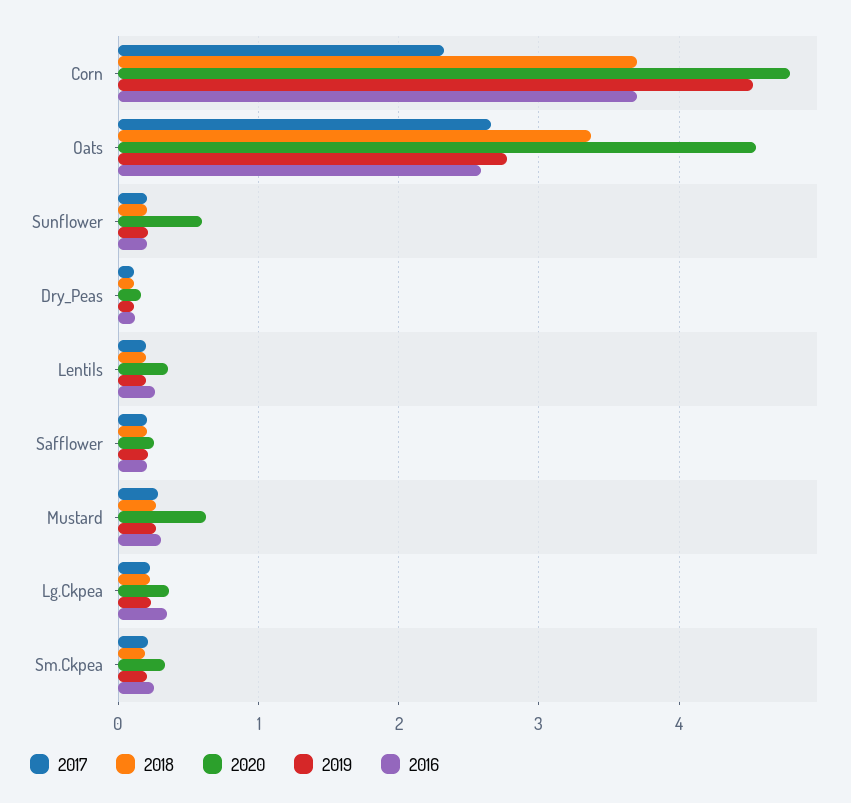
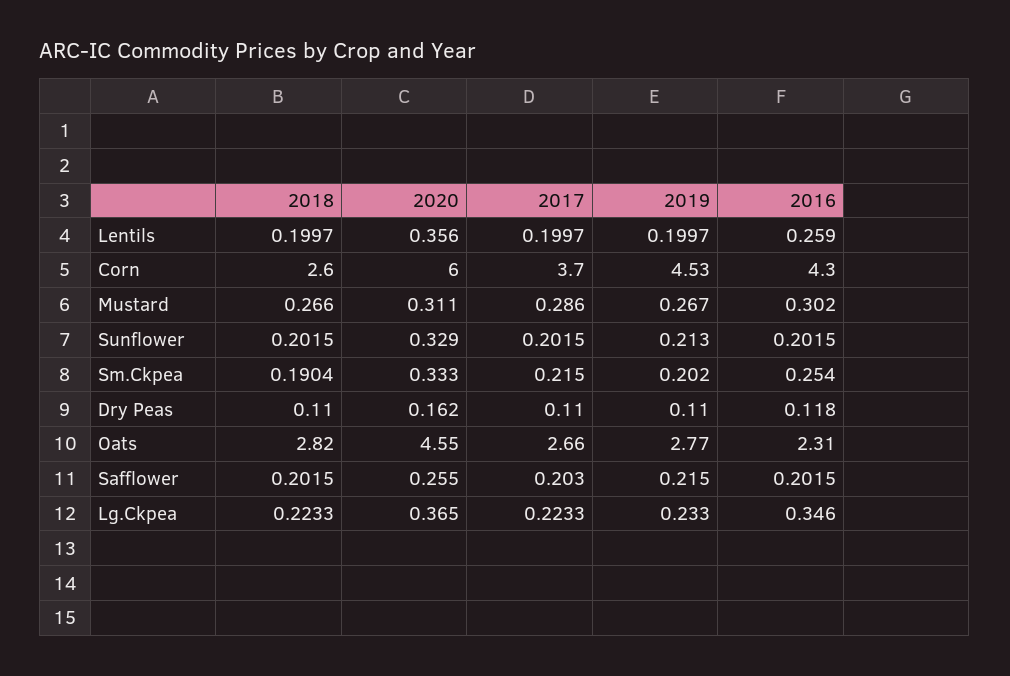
  {
    "2017": {
-     "Corn": 2.3,
+     "Corn": 3.7,
      "Oats": 2.66,
      "Sunflower": 0.2015,
      "Dry_Peas": 0.11,
      "Lentils": 0.1997,
      "Safflower": 0.203,
      "Mustard": 0.286,
      "Lg.Ckpea": 0.2233,
      "Sm.Ckpea": 0.215
    },
    "2018": {
-     "Corn": 3.7,
+     "Corn": 2.6,
-     "Oats": 3.4,
+     "Oats": 2.82,
      "Sunflower": 0.2015,
      "Dry_Peas": 0.11,
      "Lentils": 0.1997,
      "Safflower": 0.2015,
      "Mustard": 0.266,
      "Lg.Ckpea": 0.2233,
      "Sm.Ckpea": 0.1904
    },
    "2020": {
-     "Corn": 4.8,
+     "Corn": 6,
      "Oats": 4.55,
-     "Sunflower": 0.6,
+     "Sunflower": 0.329,
      "Dry_Peas": 0.162,
      "Lentils": 0.356,
      "Safflower": 0.255,
-     "Mustard": 0.6,
+     "Mustard": 0.311,
      "Lg.Ckpea": 0.365,
      "Sm.Ckpea": 0.333
    },
    "2019": {
      "Corn": 4.53,
      "Oats": 2.77,
      "Sunflower": 0.213,
      "Dry_Peas": 0.11,
      "Lentils": 0.1997,
      "Safflower": 0.215,
      "Mustard": 0.267,
      "Lg.Ckpea": 0.233,
      "Sm.Ckpea": 0.202
    },
    "2016": {
-     "Corn": 3.7,
+     "Corn": 4.3,
-     "Oats": 2.6,
+     "Oats": 2.31,
      "Sunflower": 0.2015,
      "Dry_Peas": 0.118,
      "Lentils": 0.259,
      "Safflower": 0.2015,
      "Mustard": 0.302,
      "Lg.Ckpea": 0.346,
      "Sm.Ckpea": 0.254
    }
  }

